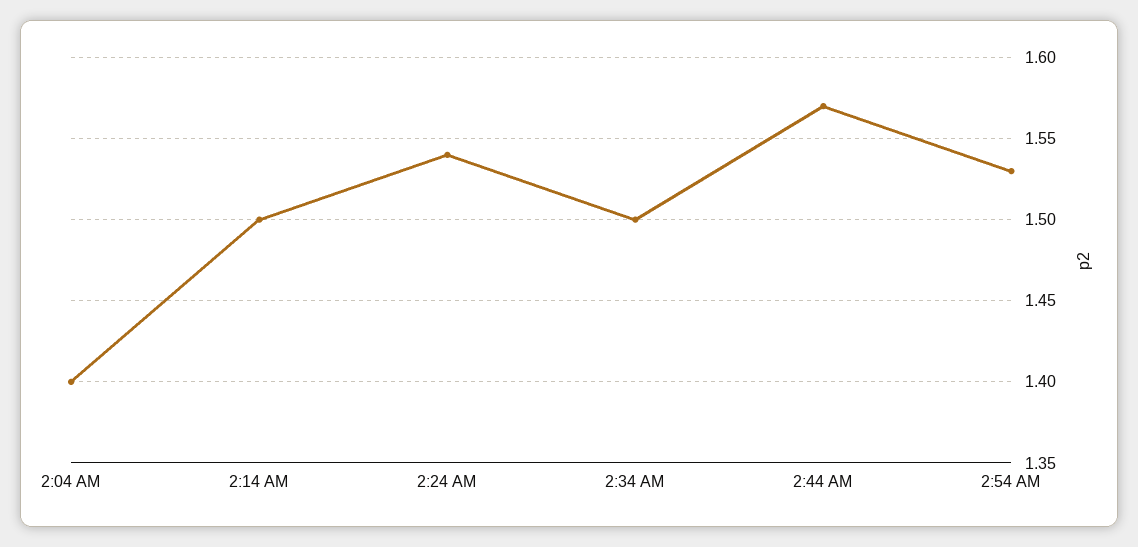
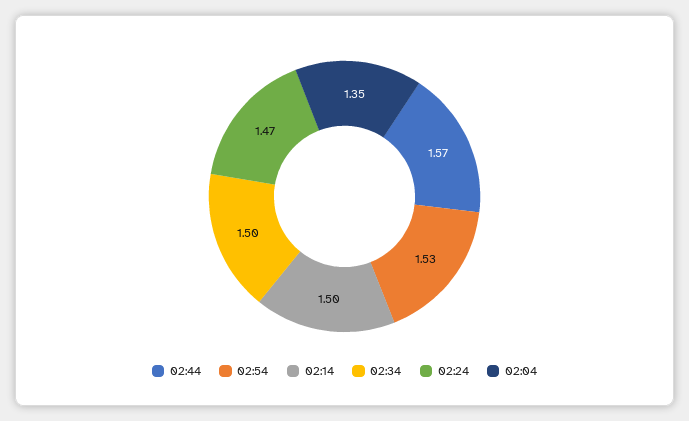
  {
-   "2:04 AM": 1.4,
+   "2:04 AM": 1.35,
    "2:14 AM": 1.5,
-   "2:24 AM": 1.54,
+   "2:24 AM": 1.47,
    "2:34 AM": 1.5,
    "2:44 AM": 1.57,
    "2:54 AM": 1.53
  }

